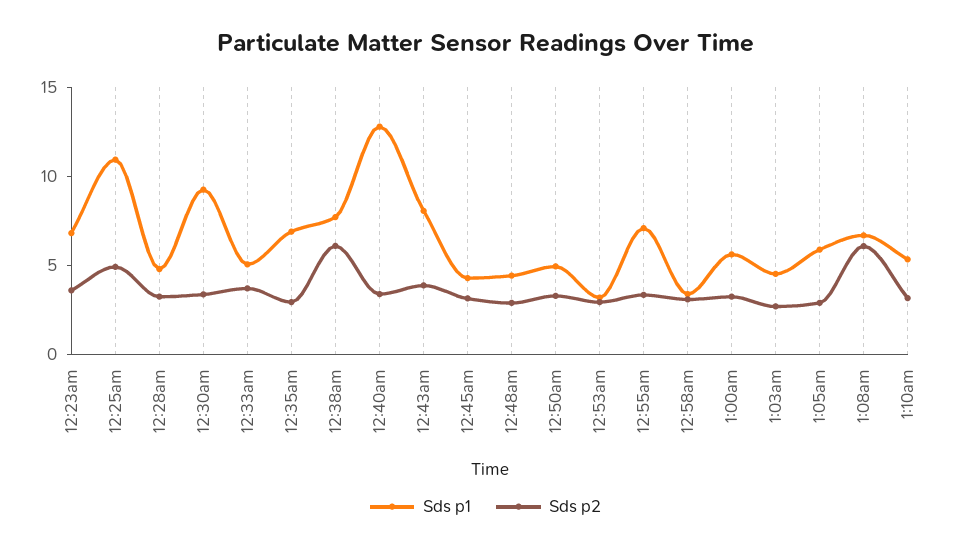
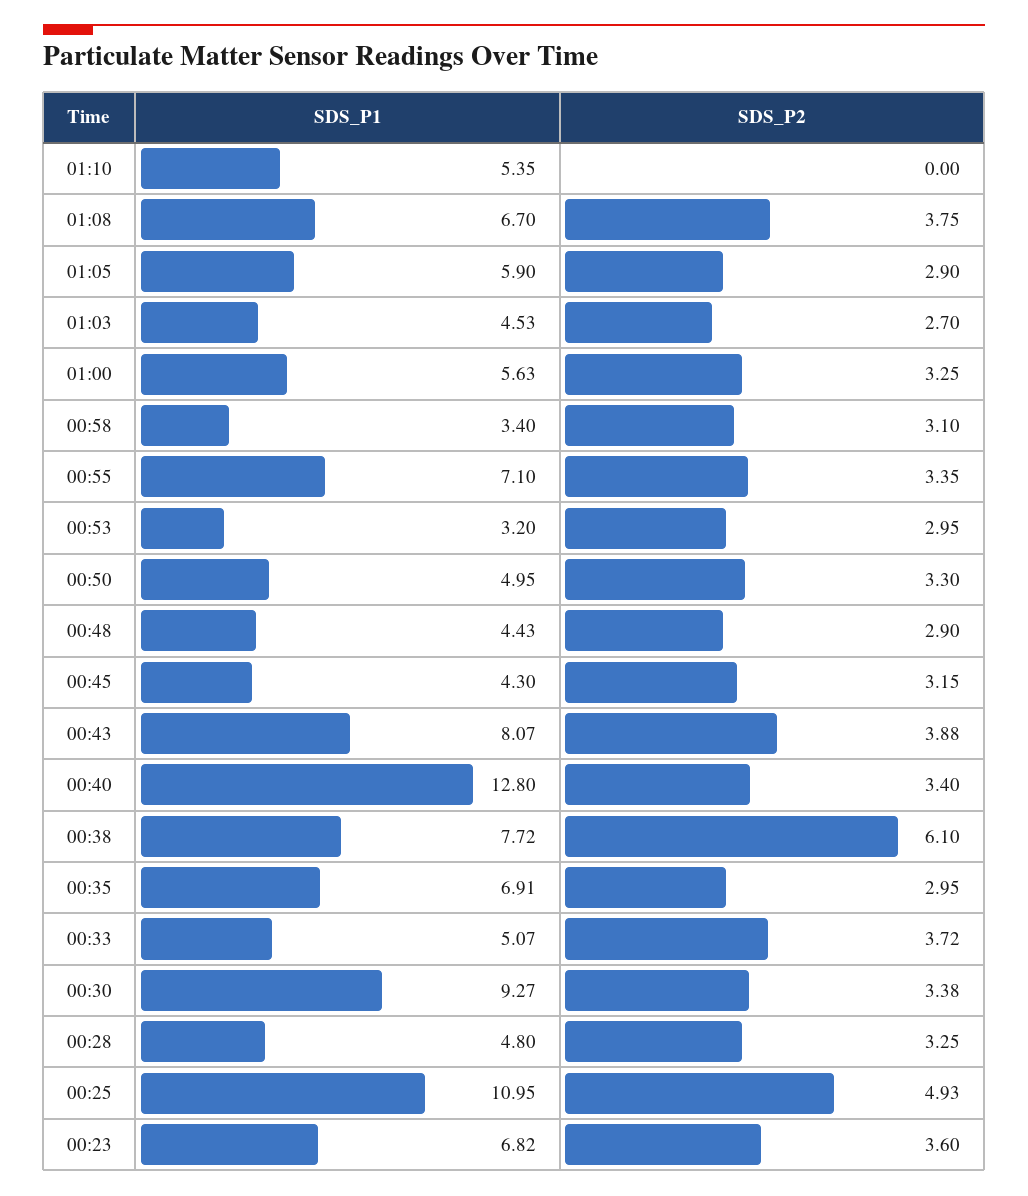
  {
    "Sds p1": {
      "12:23am": 6.82,
      "12:25am": 10.95,
      "12:28am": 4.8,
      "12:30am": 9.27,
      "12:33am": 5.07,
      "12:35am": 6.91,
      "12:38am": 7.72,
      "12:40am": 12.8,
      "12:43am": 8.07,
      "12:45am": 4.3,
      "12:48am": 4.43,
      "12:50am": 4.95,
      "12:53am": 3.2,
      "12:55am": 7.1,
      "12:58am": 3.4,
      "1:00am": 5.63,
      "1:03am": 4.53,
      "1:05am": 5.9,
      "1:08am": 6.7,
      "1:10am": 5.35
    },
    "Sds p2": {
      "12:23am": 3.6,
      "12:25am": 4.93,
      "12:28am": 3.25,
      "12:30am": 3.38,
      "12:33am": 3.72,
      "12:35am": 2.95,
      "12:38am": 6.1,
      "12:40am": 3.4,
      "12:43am": 3.88,
      "12:45am": 3.15,
      "12:48am": 2.9,
      "12:50am": 3.3,
      "12:53am": 2.95,
      "12:55am": 3.35,
      "12:58am": 3.1,
      "1:00am": 3.25,
      "1:03am": 2.7,
      "1:05am": 2.9,
-     "1:08am": 6,
+     "1:08am": 3.75,
-     "1:10am": 3
+     "1:10am": 0
    }
  }

